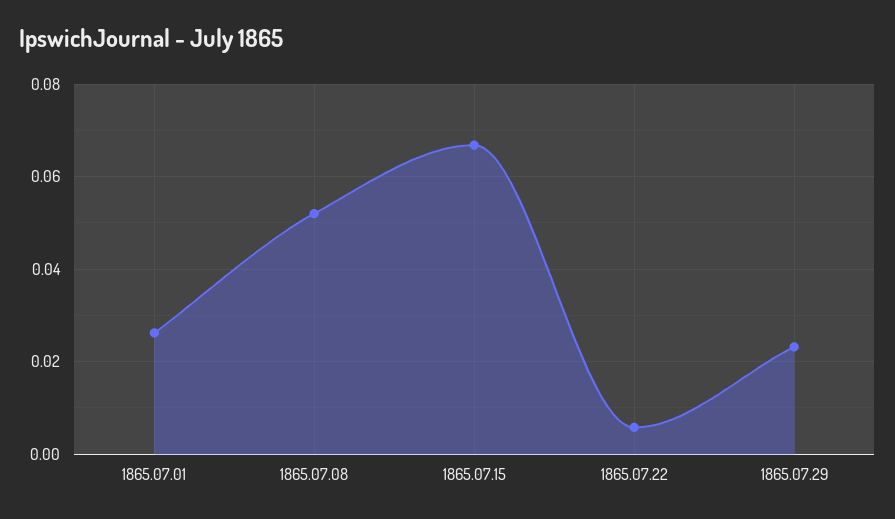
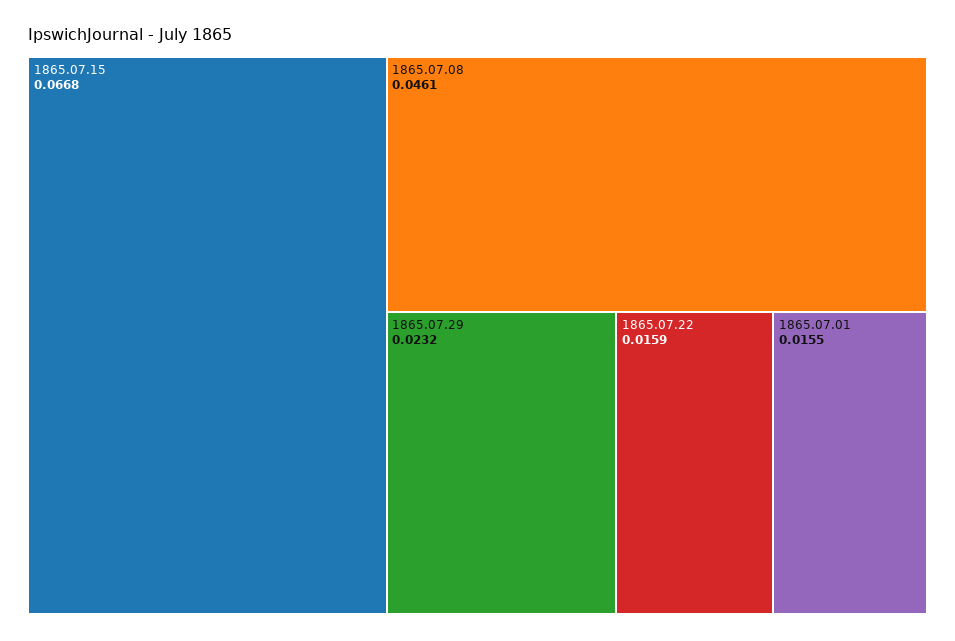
  {
-   "1865.07.01": 0.026,
+   "1865.07.01": 0.0155,
-   "1865.07.08": 0.052,
+   "1865.07.08": 0.0461,
    "1865.07.15": 0.0668,
-   "1865.07.22": 0.006,
+   "1865.07.22": 0.0159,
    "1865.07.29": 0.0232
  }

